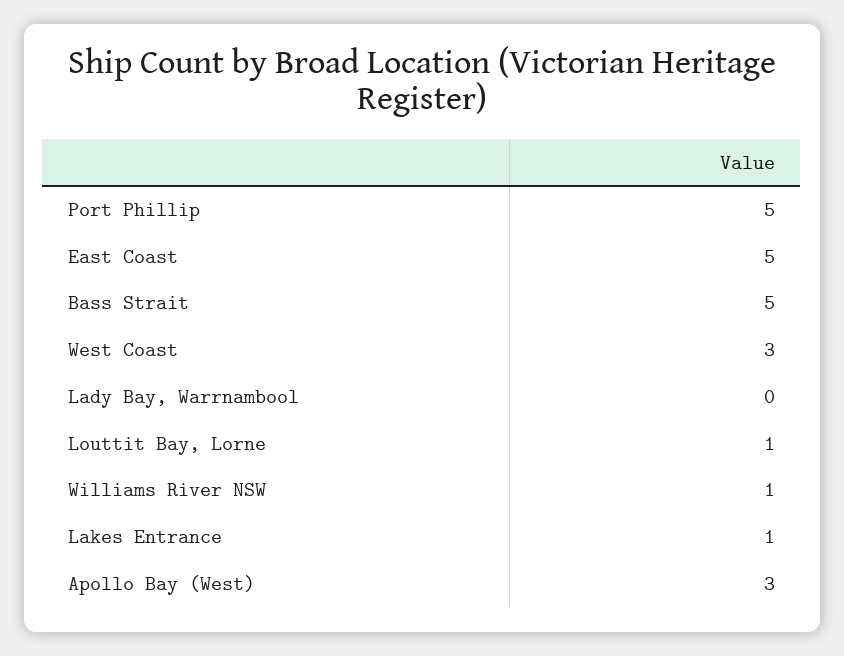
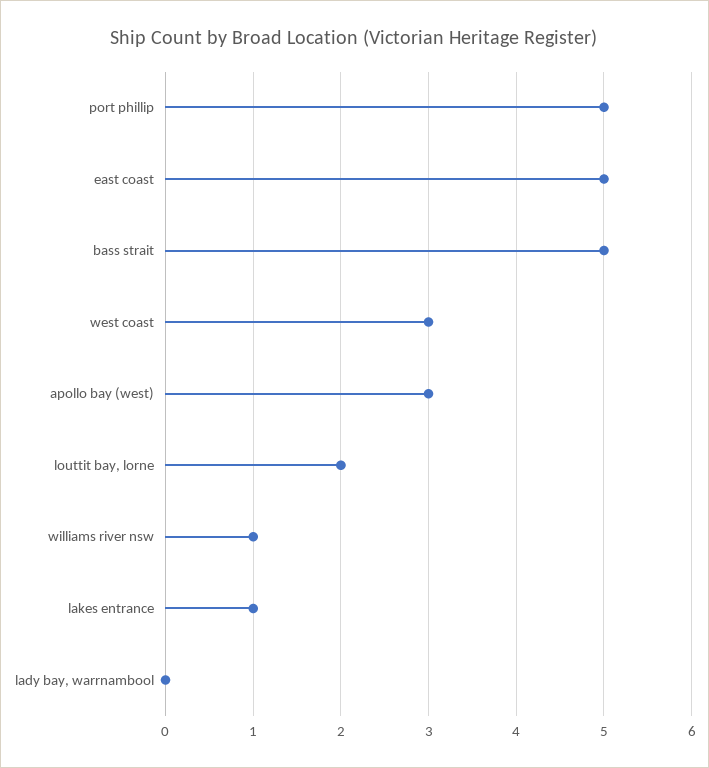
  {
    "Port Phillip": 5,
    "East Coast": 5,
    "Bass Strait": 5,
    "West Coast": 3,
    "Lady Bay, Warrnambool": 0,
-   "Louttit Bay, Lorne": 1,
+   "Louttit Bay, Lorne": 2,
    "Williams River NSW": 1,
    "Lakes Entrance": 1,
    "Apollo Bay (West)": 3
  }

